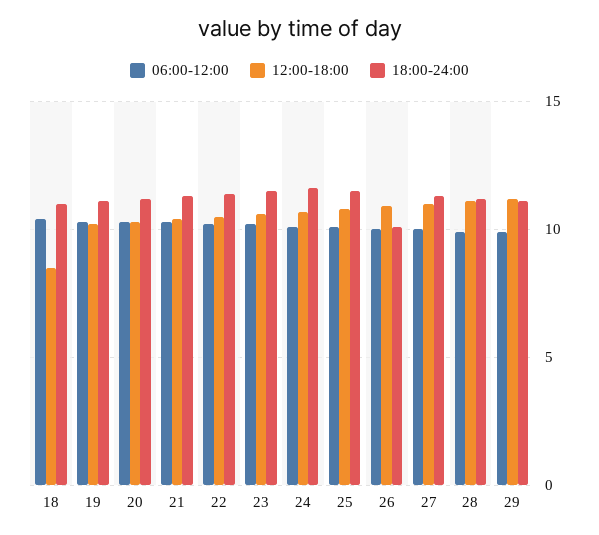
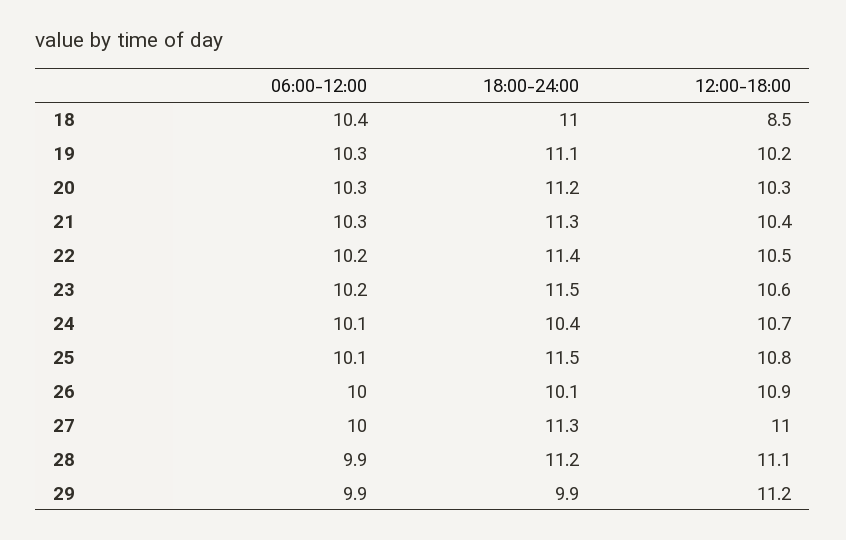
  {
    "06:00-12:00": {
      "18": 10.4,
      "19": 10.3,
      "20": 10.3,
      "21": 10.3,
      "22": 10.2,
      "23": 10.2,
      "24": 10.1,
      "25": 10.1,
      "26": 10,
      "27": 10,
      "28": 9.9,
      "29": 9.9
    },
    "12:00-18:00": {
      "18": 8.5,
      "19": 10.2,
      "20": 10.3,
      "21": 10.4,
      "22": 10.5,
      "23": 10.6,
      "24": 10.7,
      "25": 10.8,
      "26": 10.9,
      "27": 11,
      "28": 11.1,
      "29": 11.2
    },
    "18:00-24:00": {
      "18": 11,
      "19": 11.1,
      "20": 11.2,
      "21": 11.3,
      "22": 11.4,
      "23": 11.5,
-     "24": 11.5,
+     "24": 10.4,
      "25": 11.5,
      "26": 10.1,
      "27": 11.3,
      "28": 11.2,
-     "29": 11
+     "29": 9.9
    }
  }

